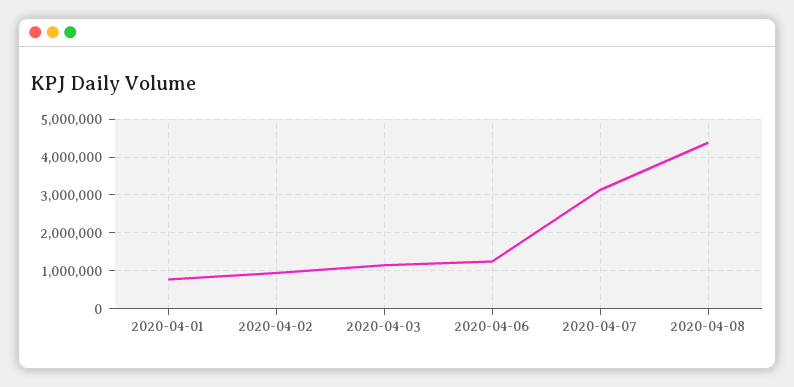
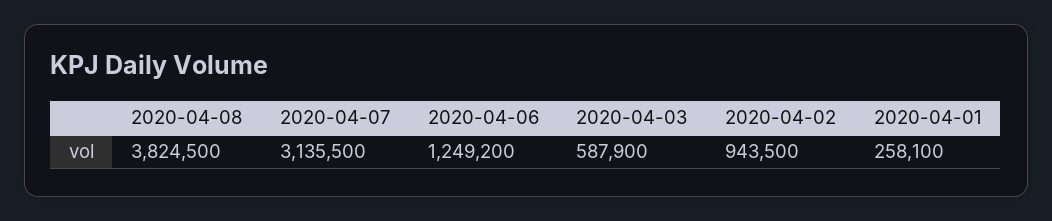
  {
-   "2020-04-01": 800000,
+   "2020-04-01": 258100,
    "2020-04-02": 943500,
-   "2020-04-03": 1200000,
+   "2020-04-03": 587900,
    "2020-04-06": 1249200,
    "2020-04-07": 3135500,
-   "2020-04-08": 4400000
+   "2020-04-08": 3824500
  }

